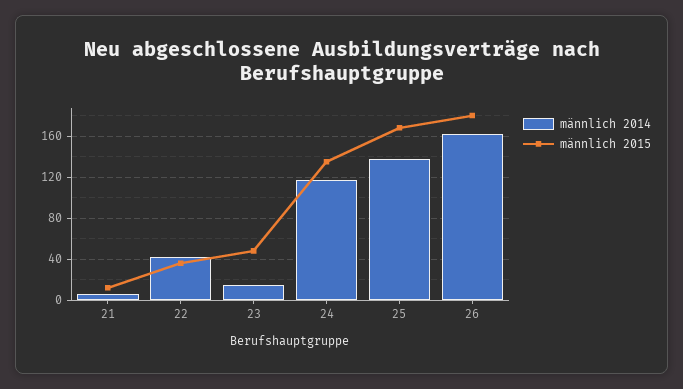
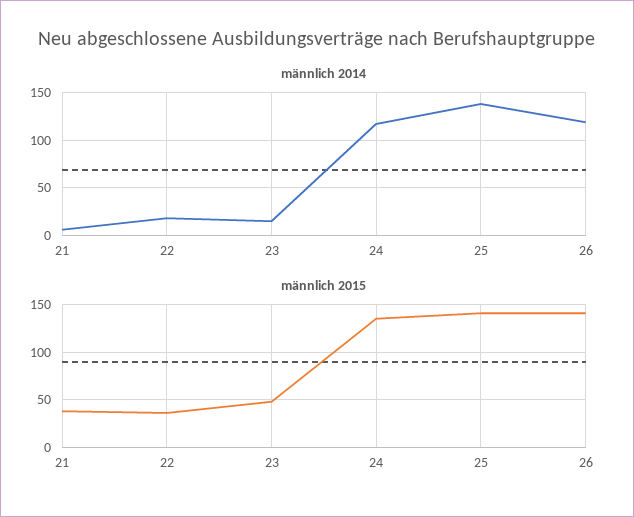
  {
    "männlich 2014": {
      "21": 10,
-     "22": 40,
+     "22": 20,
      "23": 20,
      "24": 120,
      "25": 140,
-     "26": 160
+     "26": 120
    },
    "männlich 2015": {
-     "21": 10,
+     "21": 40,
      "22": 40,
      "23": 50,
      "24": 140,
-     "25": 170,
+     "25": 140,
-     "26": 180
+     "26": 140
    }
  }

